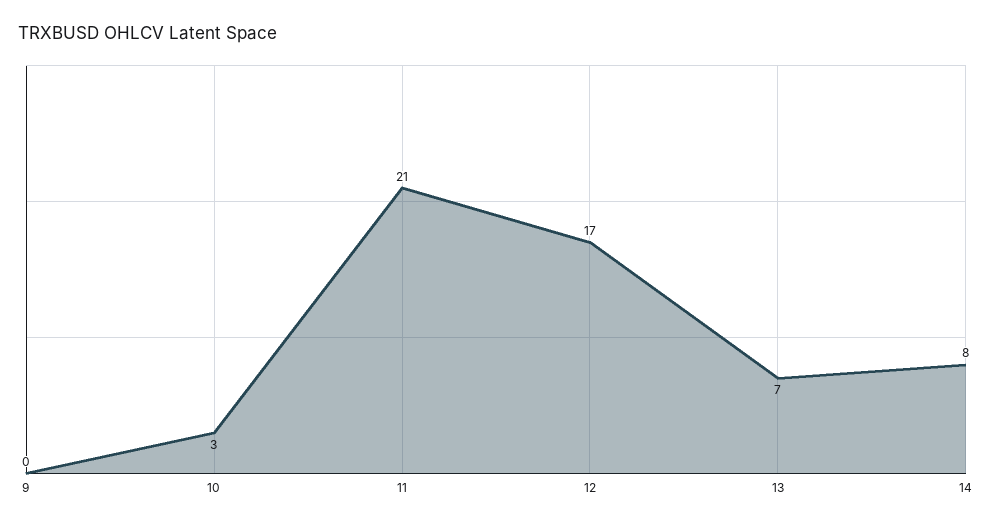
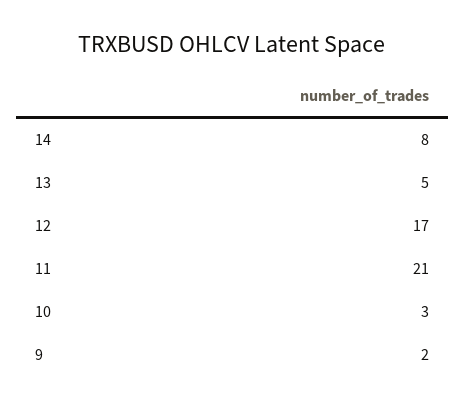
  {
-   "9": 0,
+   "9": 2,
    "10": 3,
    "11": 21,
    "12": 17,
-   "13": 7,
+   "13": 5,
    "14": 8
  }

